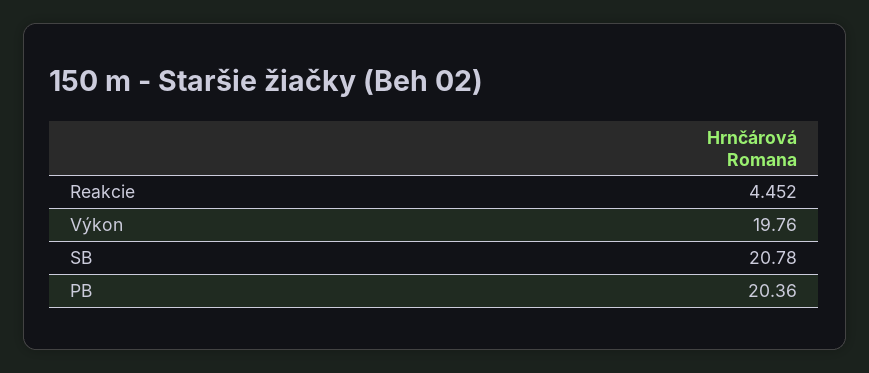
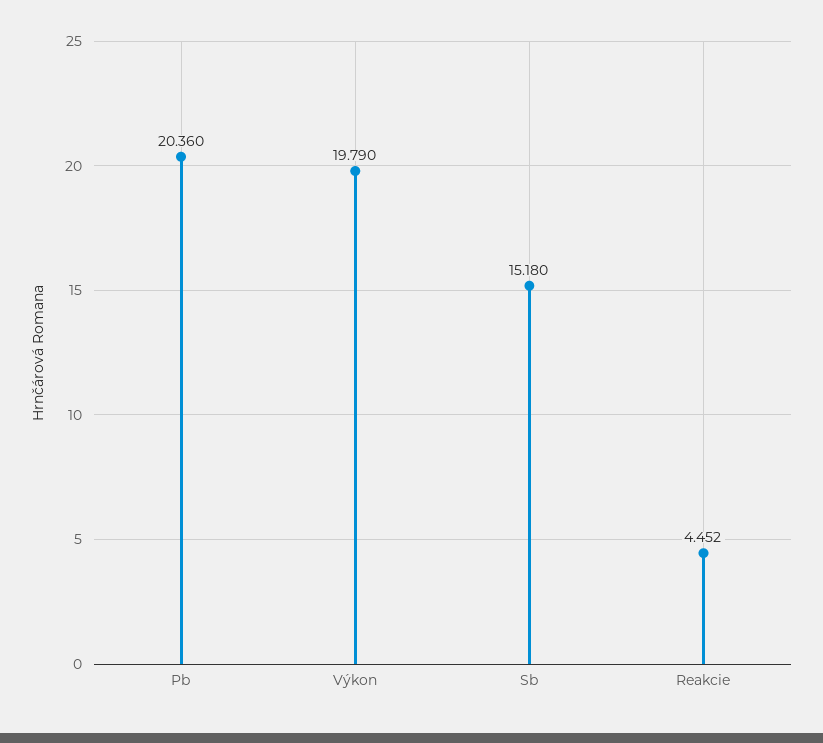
  {
    "Reakcie": 4.452,
-   "Výkon": 19.76,
+   "Výkon": 19.79,
-   "SB": 20.78,
+   "SB": 15.18,
    "PB": 20.36
  }

